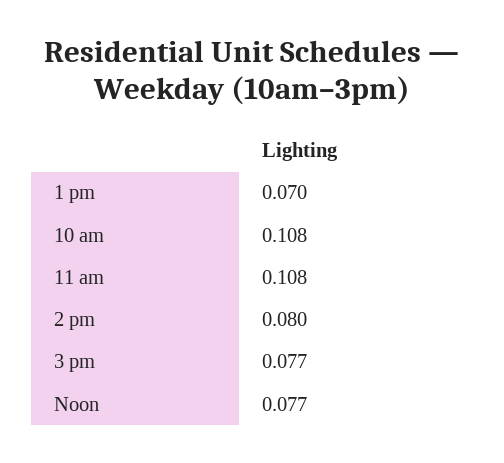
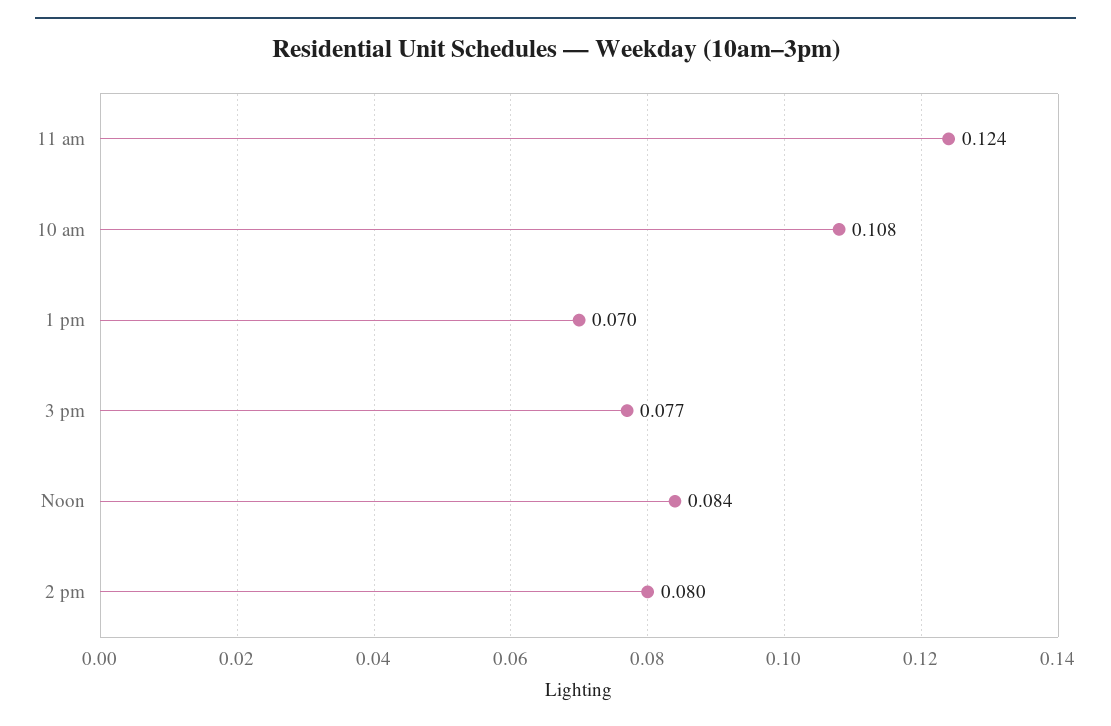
  {
    "1 pm": 0.07,
    "10 am": 0.108,
-   "11 am": 0.108,
+   "11 am": 0.124,
    "2 pm": 0.08,
    "3 pm": 0.077,
-   "Noon": 0.077
+   "Noon": 0.084
  }

